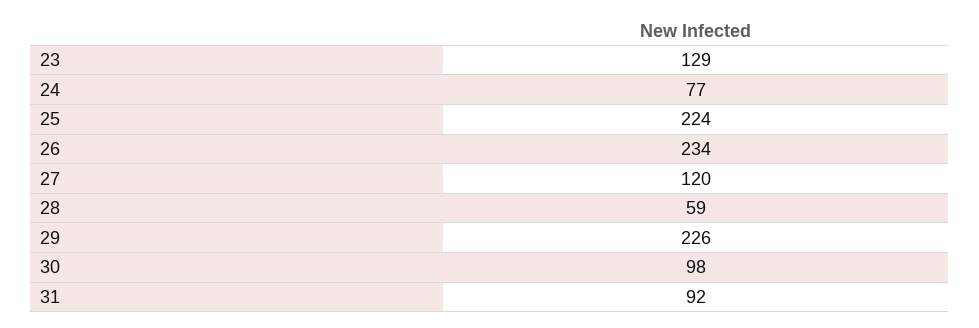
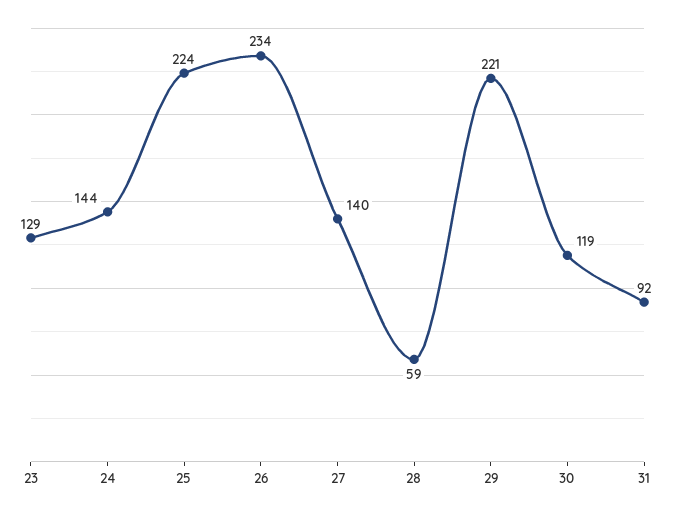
  {
    "23": 129,
-   "24": 77,
+   "24": 144,
    "25": 224,
    "26": 234,
-   "27": 120,
+   "27": 140,
    "28": 59,
-   "29": 226,
+   "29": 221,
-   "30": 98,
+   "30": 119,
    "31": 92
  }

